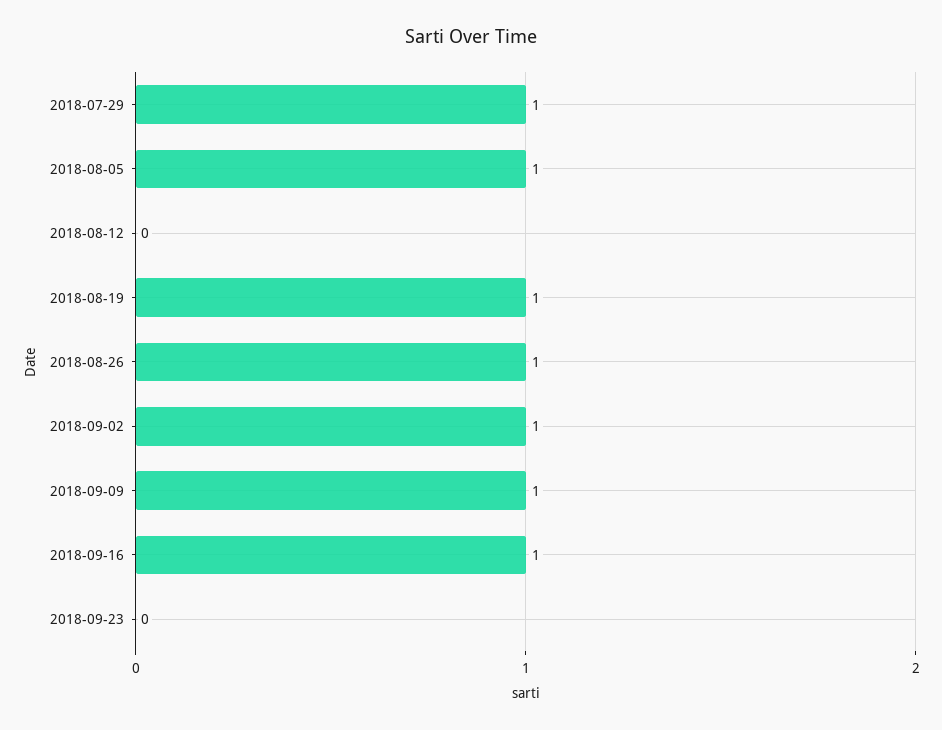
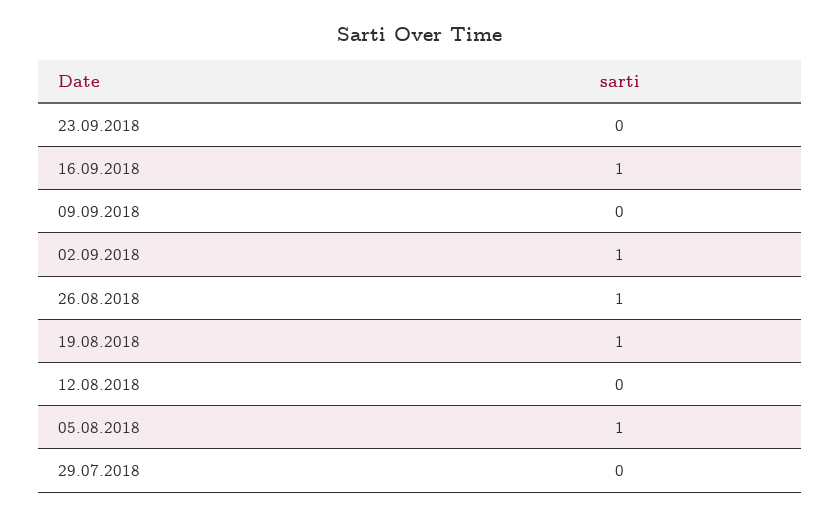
  {
-   "2018-07-29": 1,
+   "2018-07-29": 0,
    "2018-08-05": 1,
    "2018-08-12": 0,
    "2018-08-19": 1,
    "2018-08-26": 1,
    "2018-09-02": 1,
-   "2018-09-09": 1,
+   "2018-09-09": 0,
    "2018-09-16": 1,
    "2018-09-23": 0
  }

